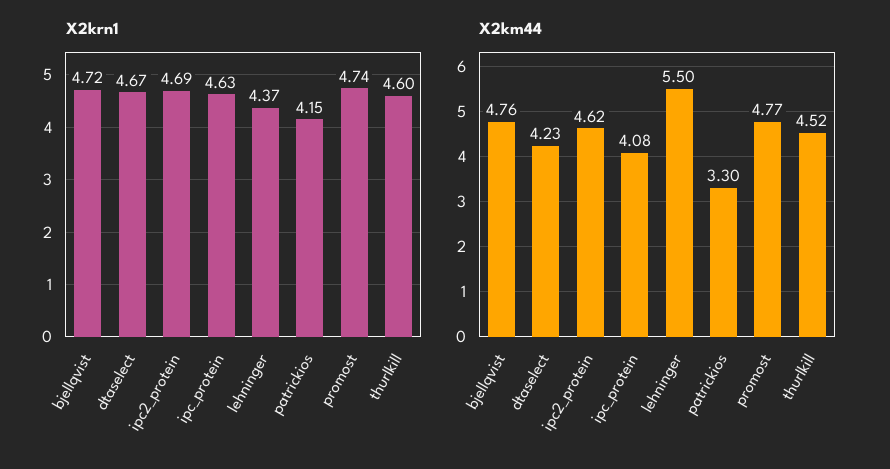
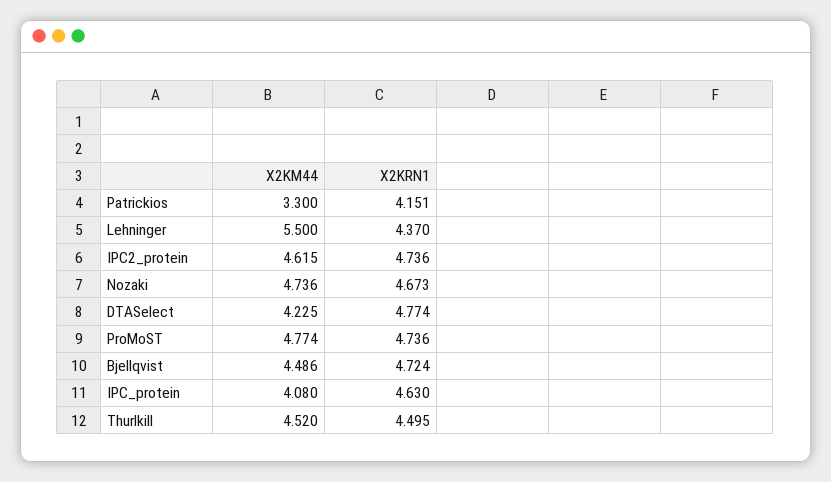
  {
    "X2krn1": {
      "bjellqvist": 4.724,
-     "dtaselect": 4.67,
+     "dtaselect": 4.774,
-     "ipc2_protein": 4.69,
+     "ipc2_protein": 4.736,
      "ipc_protein": 4.63,
      "lehninger": 4.37,
      "patrickios": 4.151,
      "promost": 4.736,
-     "thurlkill": 4.6
+     "thurlkill": 4.495,
+     "Nozaki": 4.673
    },
    "X2km44": {
-     "bjellqvist": 4.76,
+     "bjellqvist": 4.486,
      "dtaselect": 4.225,
      "ipc2_protein": 4.615,
      "ipc_protein": 4.08,
      "lehninger": 5.5,
      "patrickios": 3.3,
      "promost": 4.774,
-     "thurlkill": 4.52
+     "thurlkill": 4.52,
+     "Nozaki": 4.736
    }
  }

